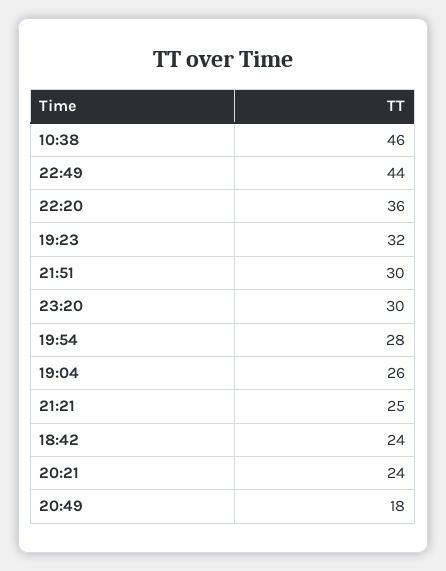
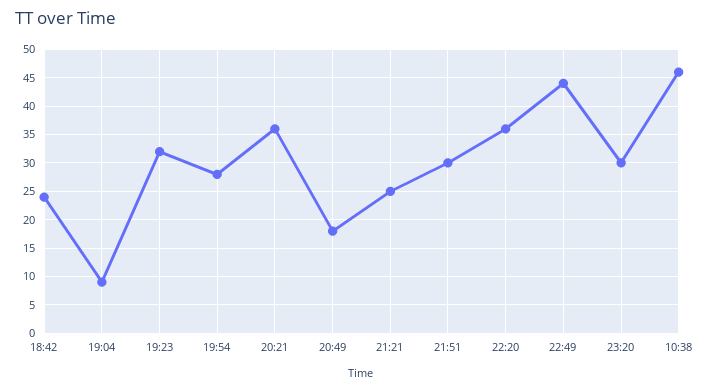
  {
    "10:38": 46,
    "22:49": 44,
    "22:20": 36,
    "19:23": 32,
    "21:51": 30,
    "23:20": 30,
    "19:54": 28,
-   "19:04": 26,
+   "19:04": 10,
    "21:21": 25,
    "18:42": 24,
-   "20:21": 24,
+   "20:21": 35,
    "20:49": 18
  }

